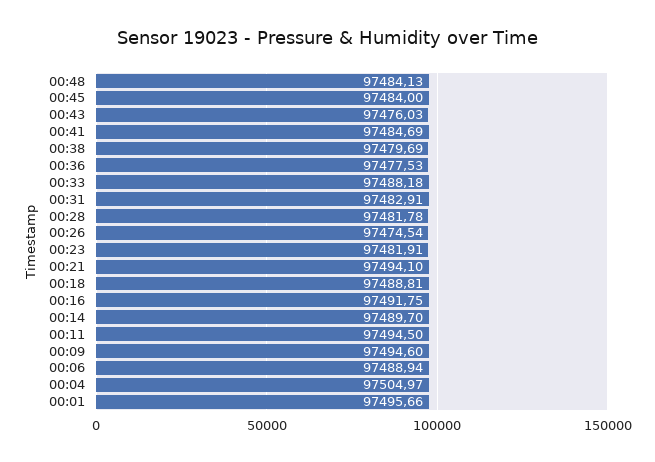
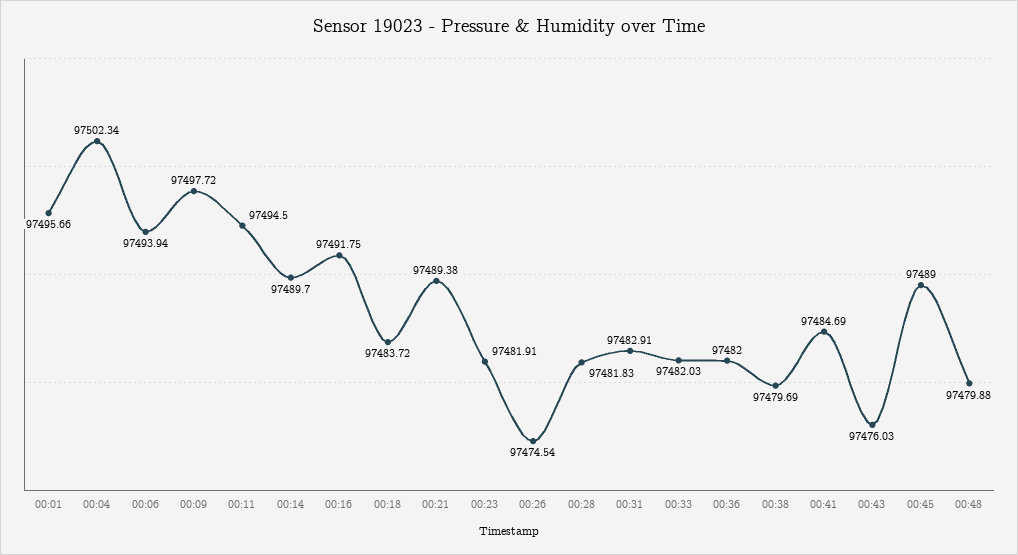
  {
-   "00:48": 97484.13,
+   "00:48": 97479.88,
-   "00:45": 97484,
+   "00:45": 97489,
    "00:43": 97476.03,
    "00:41": 97484.69,
    "00:38": 97479.69,
-   "00:36": 97477.53,
+   "00:36": 97482,
-   "00:33": 97488.18,
+   "00:33": 97482.03,
    "00:31": 97482.91,
-   "00:28": 97481.78,
+   "00:28": 97481.83,
    "00:26": 97474.54,
    "00:23": 97481.91,
-   "00:21": 97494.1,
+   "00:21": 97489.38,
-   "00:18": 97488.81,
+   "00:18": 97483.72,
    "00:16": 97491.75,
    "00:14": 97489.7,
    "00:11": 97494.5,
-   "00:09": 97494.6,
+   "00:09": 97497.72,
-   "00:06": 97488.94,
+   "00:06": 97493.94,
-   "00:04": 97504.97,
+   "00:04": 97502.34,
    "00:01": 97495.66
  }

